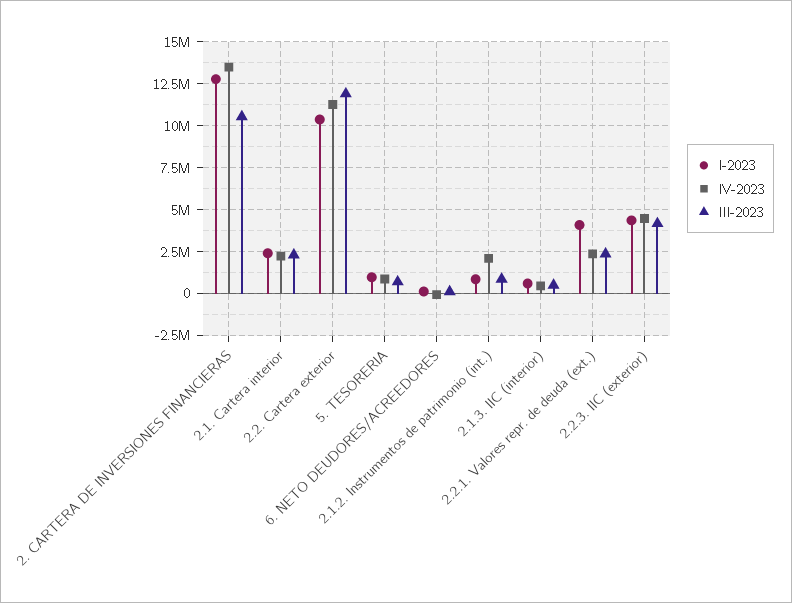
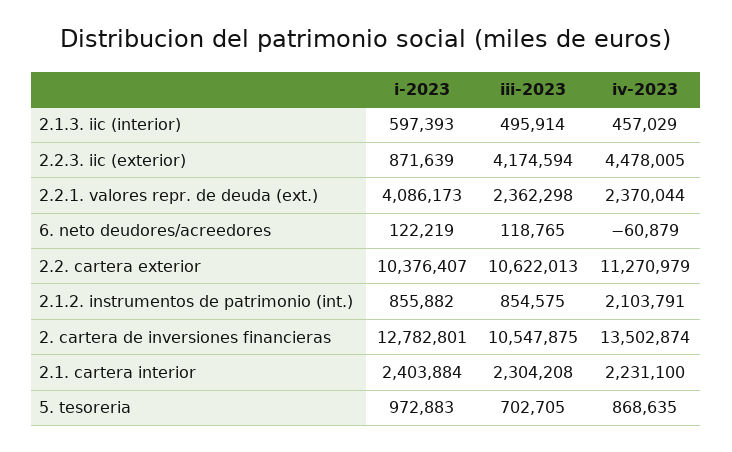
  {
    "I-2023": {
      "2. CARTERA DE INVERSIONES FINANCIERAS": 12782801,
      "2.1. Cartera interior": 2403884,
      "2.2. Cartera exterior": 10376407,
      "5. TESORERIA": 972883,
      "6. NETO DEUDORES/ACREEDORES": 122219,
      "2.1.2. Instrumentos de patrimonio (int.)": 855882,
      "2.1.3. IIC (interior)": 597393,
      "2.2.1. Valores repr. de deuda (ext.)": 4086173,
-     "2.2.3. IIC (exterior)": 4500000
+     "2.2.3. IIC (exterior)": 871639
    },
    "IV-2023": {
      "2. CARTERA DE INVERSIONES FINANCIERAS": 13502874,
      "2.1. Cartera interior": 2231100,
      "2.2. Cartera exterior": 11270979,
      "5. TESORERIA": 868635,
      "6. NETO DEUDORES/ACREEDORES": -60879,
      "2.1.2. Instrumentos de patrimonio (int.)": 2103791,
      "2.1.3. IIC (interior)": 457029,
      "2.2.1. Valores repr. de deuda (ext.)": 2370044,
      "2.2.3. IIC (exterior)": 4478005
    },
    "III-2023": {
      "2. CARTERA DE INVERSIONES FINANCIERAS": 10547875,
      "2.1. Cartera interior": 2304208,
-     "2.2. Cartera exterior": 12000000,
+     "2.2. Cartera exterior": 10622013,
      "5. TESORERIA": 702705,
      "6. NETO DEUDORES/ACREEDORES": 118765,
      "2.1.2. Instrumentos de patrimonio (int.)": 854575,
      "2.1.3. IIC (interior)": 495914,
      "2.2.1. Valores repr. de deuda (ext.)": 2362298,
      "2.2.3. IIC (exterior)": 4174594
    }
  }

